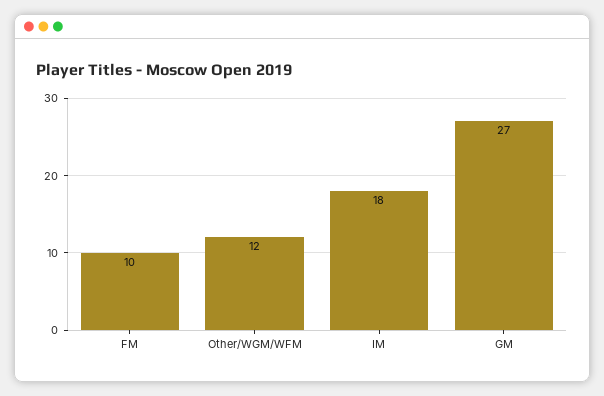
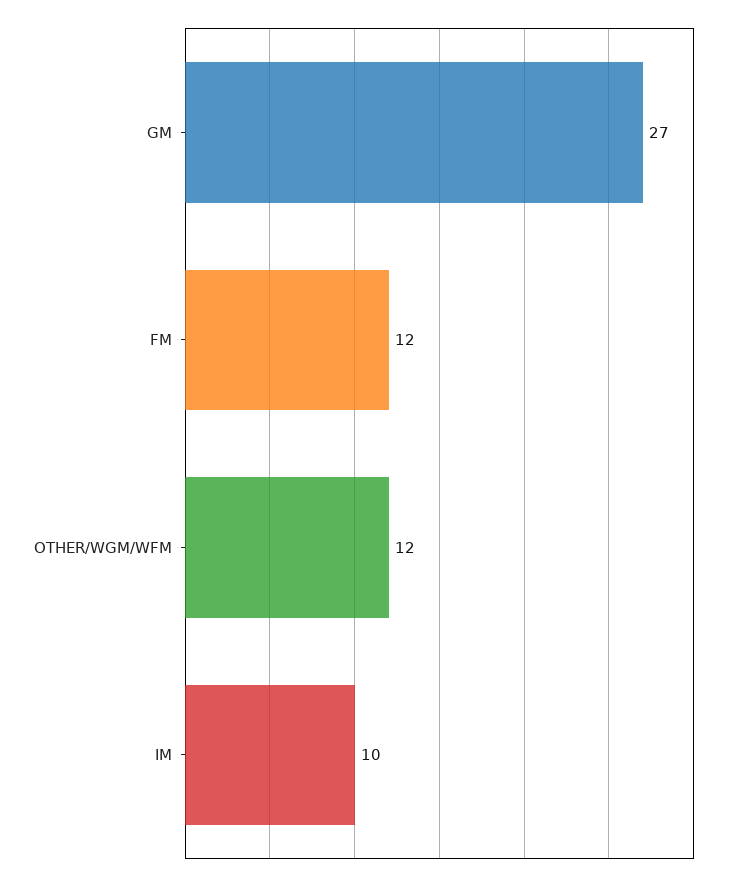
  {
-   "FM": 10,
+   "FM": 12,
    "Other/WGM/WFM": 12,
-   "IM": 18,
+   "IM": 10,
    "GM": 27
  }

